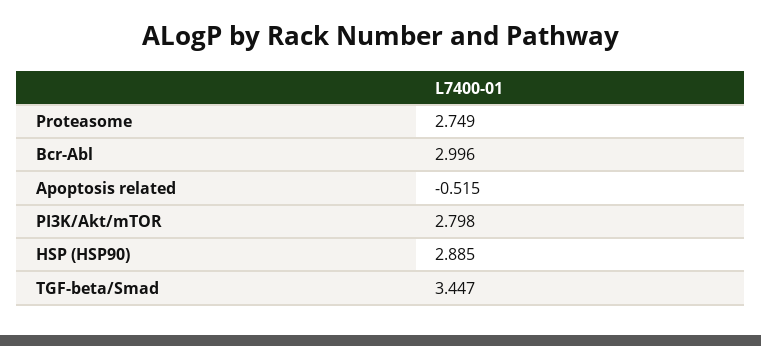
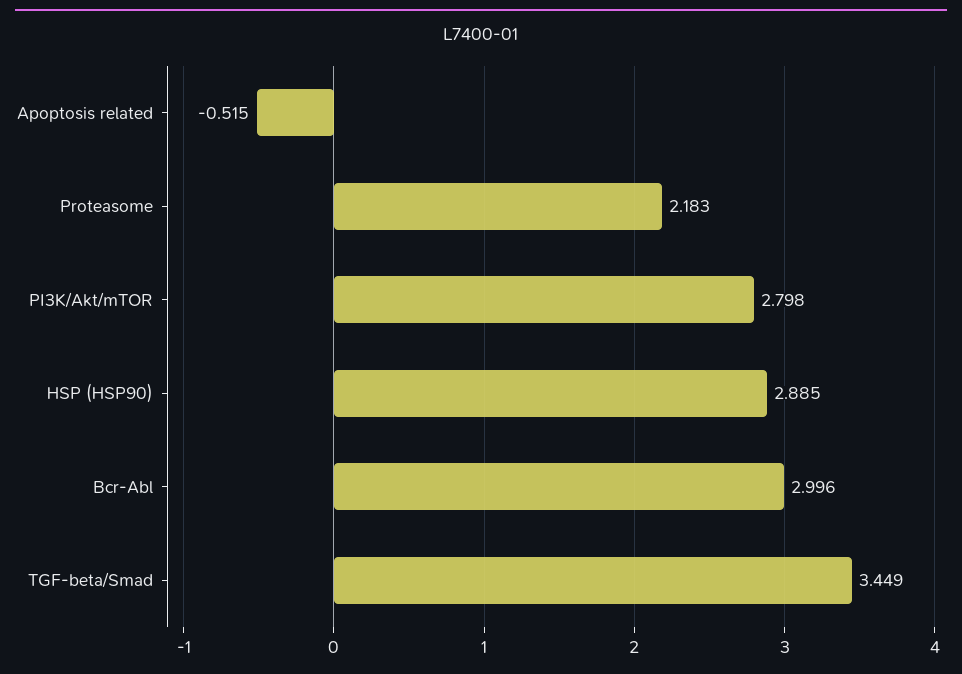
  {
-   "Proteasome": 2.749,
+   "Proteasome": 2.183,
    "Bcr-Abl": 2.996,
    "Apoptosis related": -0.515,
    "PI3K/Akt/mTOR": 2.798,
    "HSP (HSP90)": 2.885,
-   "TGF-beta/Smad": 3.447
+   "TGF-beta/Smad": 3.449
  }

